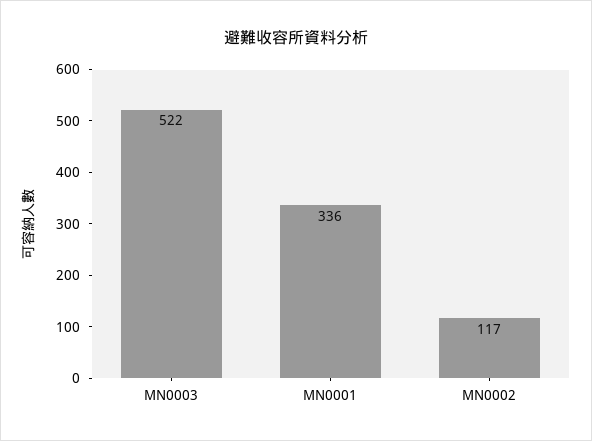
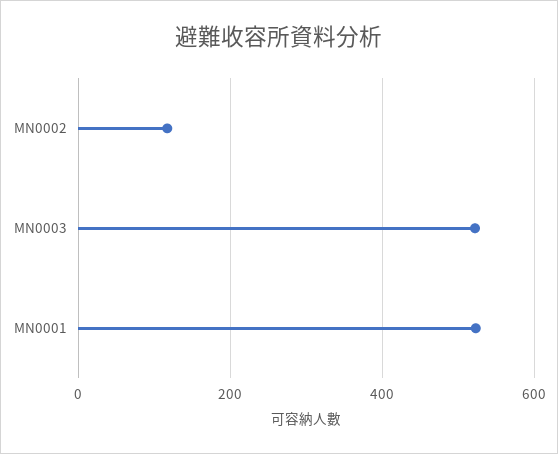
  {
    "MN0003": 522,
-   "MN0001": 336,
+   "MN0001": 520,
    "MN0002": 117
  }

